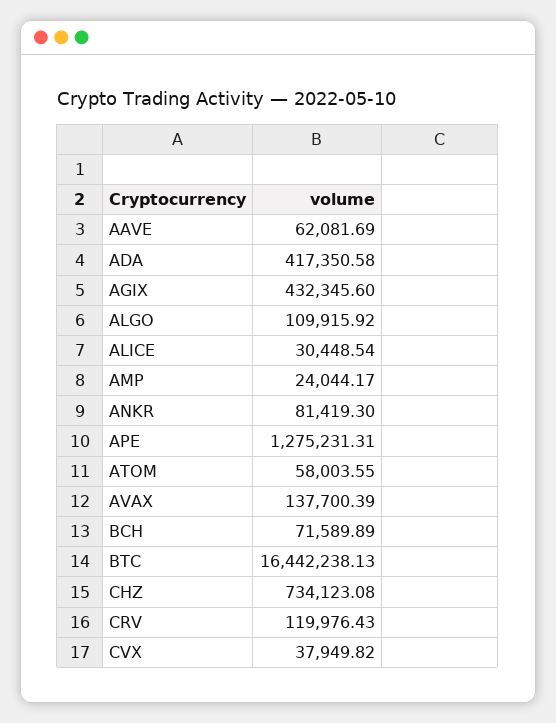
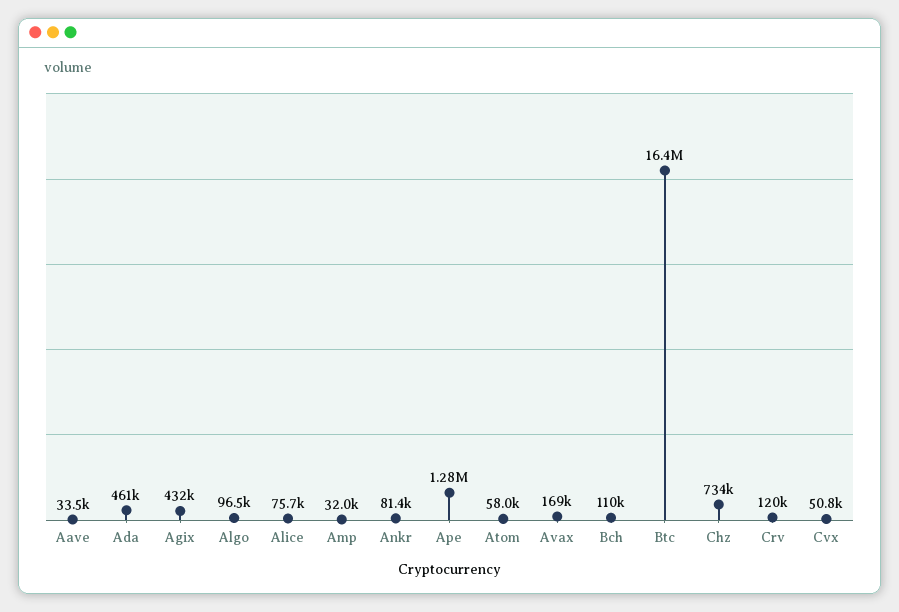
  {
-   "AAVE": 62081.69,
+   "AAVE": 33500,
-   "ADA": 417350.58,
+   "ADA": 461000,
    "AGIX": 432345.6,
-   "ALGO": 109915.92,
+   "ALGO": 96500,
-   "ALICE": 30448.54,
+   "ALICE": 75700,
-   "AMP": 24044.17,
+   "AMP": 32000,
    "ANKR": 81419.3,
    "APE": 1275231.31,
    "ATOM": 58003.55,
-   "AVAX": 137700.39,
+   "AVAX": 169000,
-   "BCH": 71589.89,
+   "BCH": 110000,
    "BTC": 16442238.13,
    "CHZ": 734123.08,
    "CRV": 119976.43,
-   "CVX": 37949.82
+   "CVX": 50800
  }

